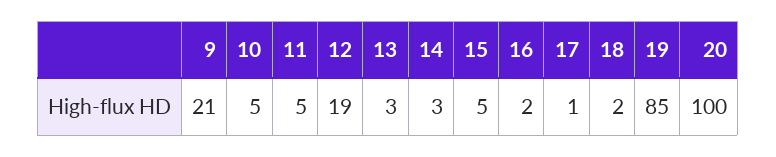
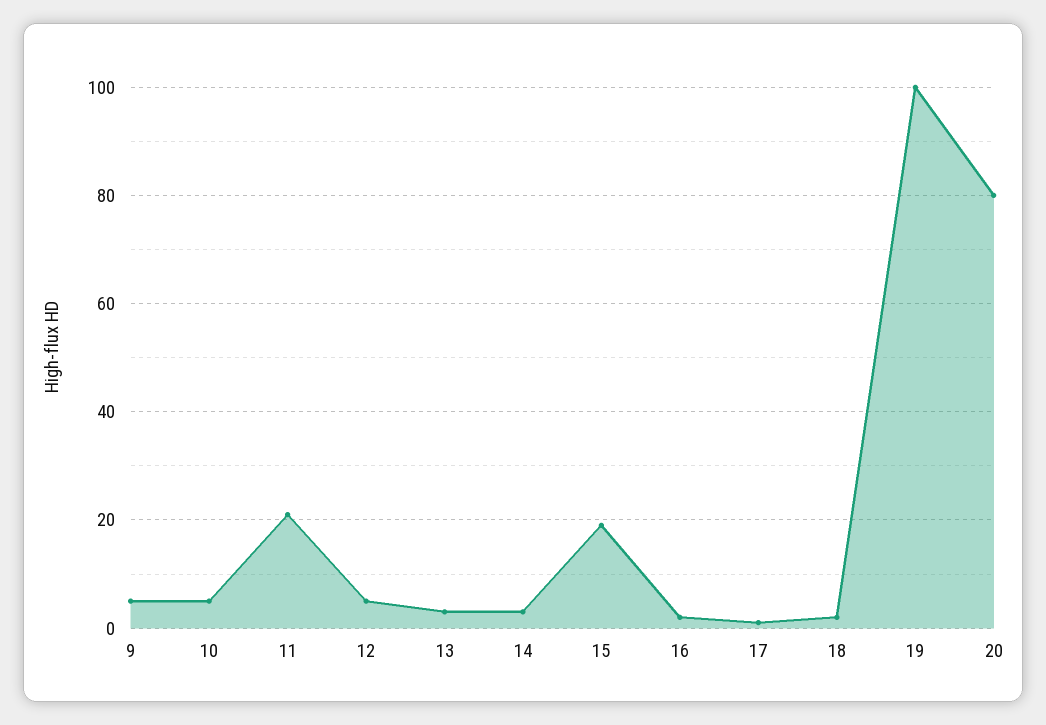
  {
-   "9": 21,
+   "9": 5,
    "10": 5,
-   "11": 5,
+   "11": 20,
-   "12": 19,
+   "12": 5,
    "13": 3,
    "14": 3,
-   "15": 5,
+   "15": 20,
    "16": 2,
    "17": 1,
    "18": 2,
-   "19": 85,
+   "19": 100,
-   "20": 100
+   "20": 80
  }

